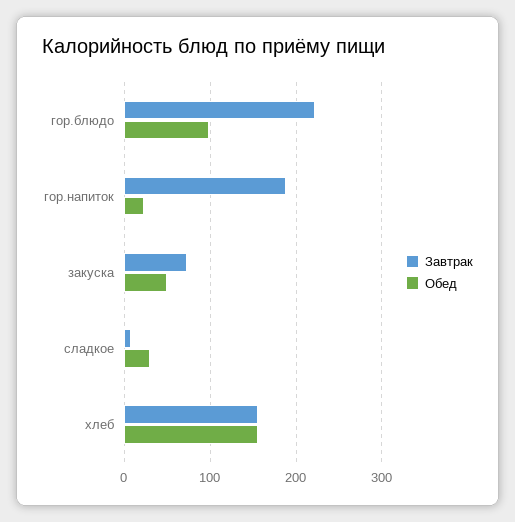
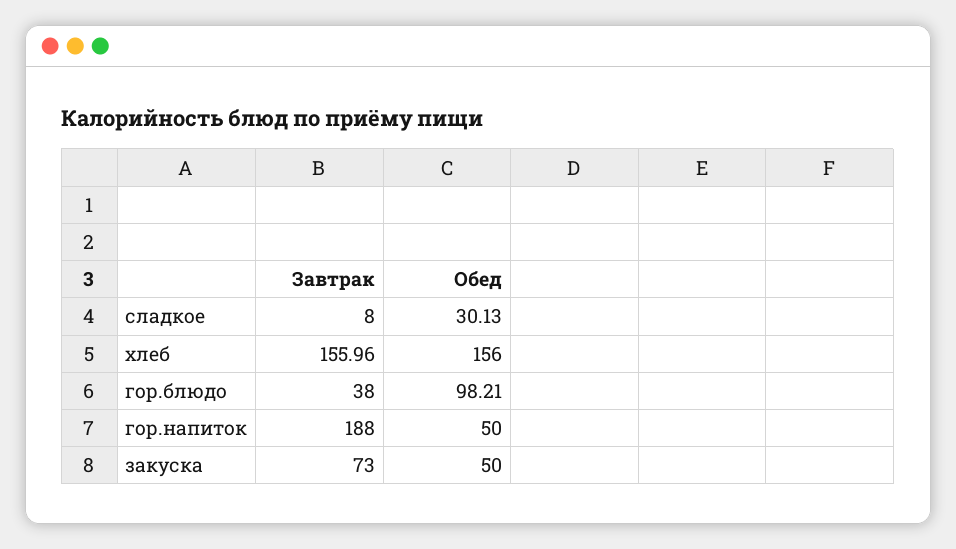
  {
    "Завтрак": {
-     "гор.блюдо": 220,
+     "гор.блюдо": 38,
      "гор.напиток": 188,
      "закуска": 73,
      "сладкое": 8,
      "хлеб": 155.96
    },
    "Обед": {
      "гор.блюдо": 98.21,
-     "гор.напиток": 20,
+     "гор.напиток": 50,
      "закуска": 50,
      "сладкое": 30.13,
      "хлеб": 156
    }
  }

